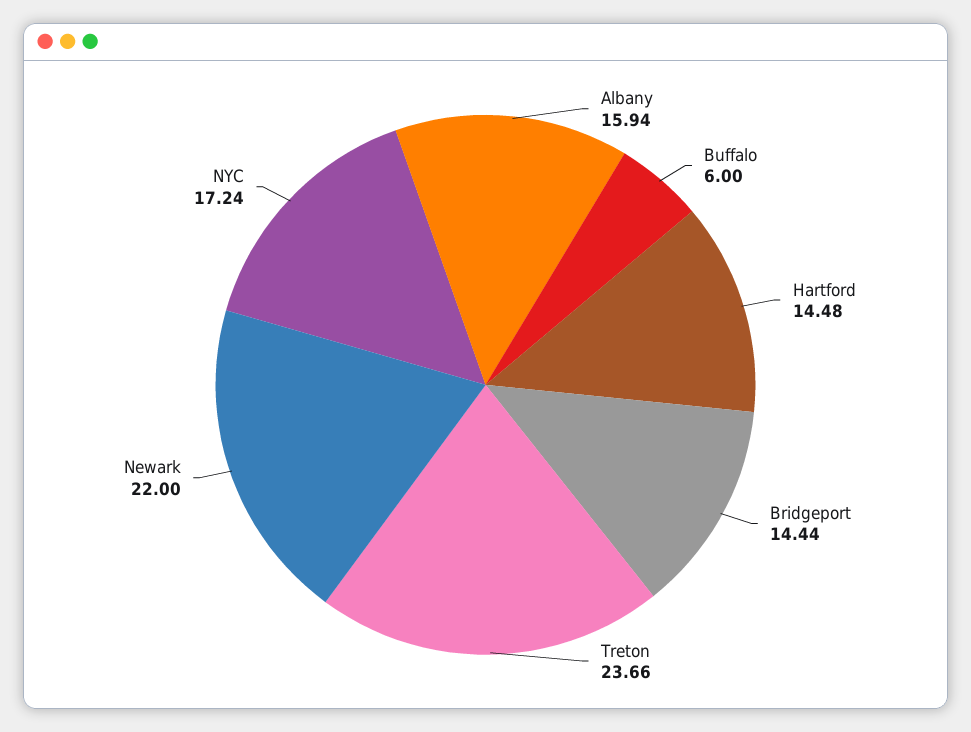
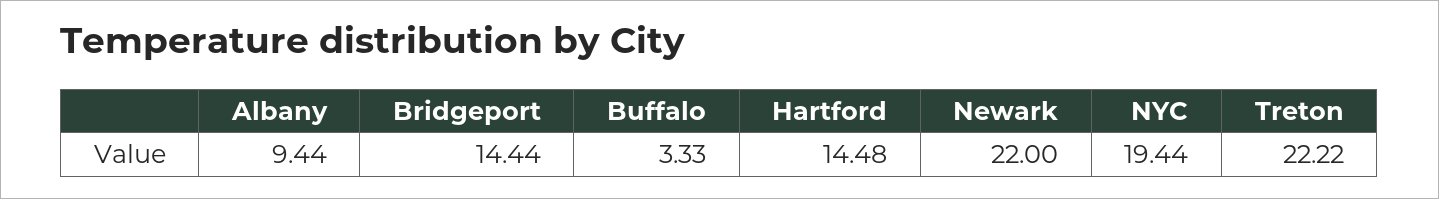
  {
-   "Albany": 15.94,
+   "Albany": 9.44,
-   "Buffalo": 6,
+   "Buffalo": 3.33,
    "Hartford": 14.48,
    "Bridgeport": 14.44,
-   "Treton": 23.66,
+   "Treton": 22.22,
    "Newark": 22,
-   "NYC": 17.24
+   "NYC": 19.44
  }

